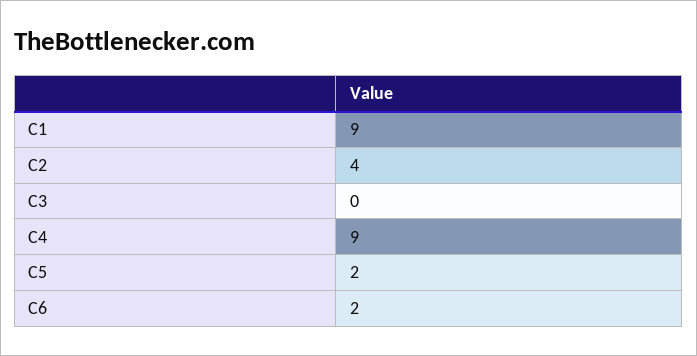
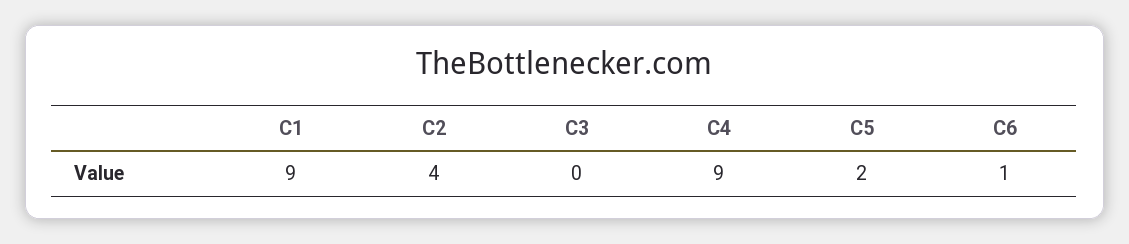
  {
    "C1": 9,
    "C2": 4,
    "C3": 0,
    "C4": 9,
    "C5": 2,
-   "C6": 2
+   "C6": 1
  }

